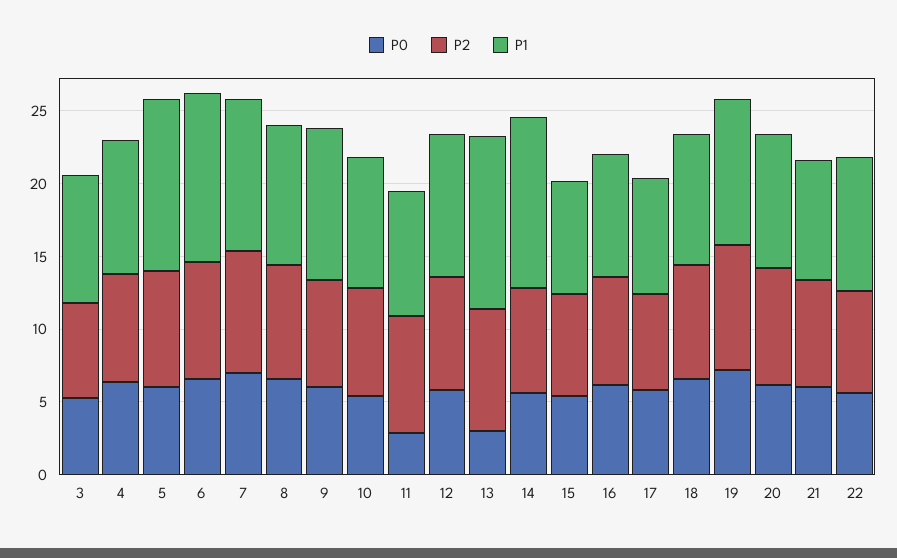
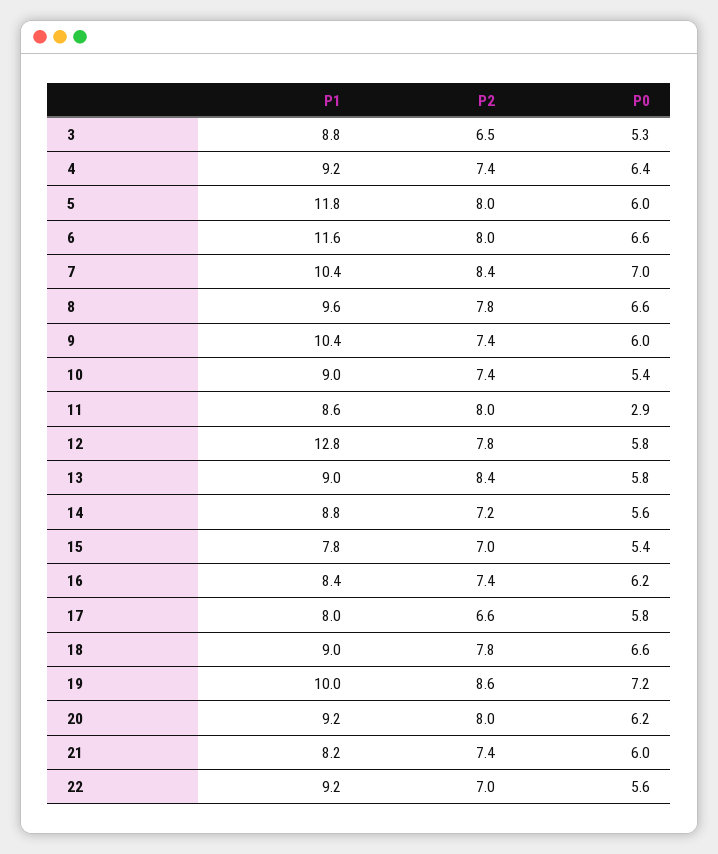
  {
    "P0": {
      "3": 5.3,
      "4": 6.4,
      "5": 6,
      "6": 6.6,
      "7": 7,
      "8": 6.6,
      "9": 6,
      "10": 5.4,
      "11": 2.9,
      "12": 5.8,
-     "13": 3,
+     "13": 5.8,
      "14": 5.6,
      "15": 5.4,
      "16": 6.2,
      "17": 5.8,
      "18": 6.6,
      "19": 7.2,
      "20": 6.2,
      "21": 6,
      "22": 5.6
    },
    "P2": {
      "3": 6.5,
      "4": 7.4,
      "5": 8,
      "6": 8,
      "7": 8.4,
      "8": 7.8,
      "9": 7.4,
      "10": 7.4,
      "11": 8,
      "12": 7.8,
      "13": 8.4,
      "14": 7.2,
      "15": 7,
      "16": 7.4,
      "17": 6.6,
      "18": 7.8,
      "19": 8.6,
      "20": 8,
      "21": 7.4,
      "22": 7
    },
    "P1": {
      "3": 8.8,
      "4": 9.2,
      "5": 11.8,
      "6": 11.6,
      "7": 10.4,
      "8": 9.6,
      "9": 10.4,
      "10": 9,
      "11": 8.6,
-     "12": 10,
+     "12": 12.8,
-     "13": 12,
+     "13": 9,
-     "14": 12,
+     "14": 8.8,
      "15": 7.8,
      "16": 8.4,
      "17": 8,
      "18": 9,
      "19": 10,
      "20": 9.2,
      "21": 8.2,
      "22": 9.2
    }
  }

